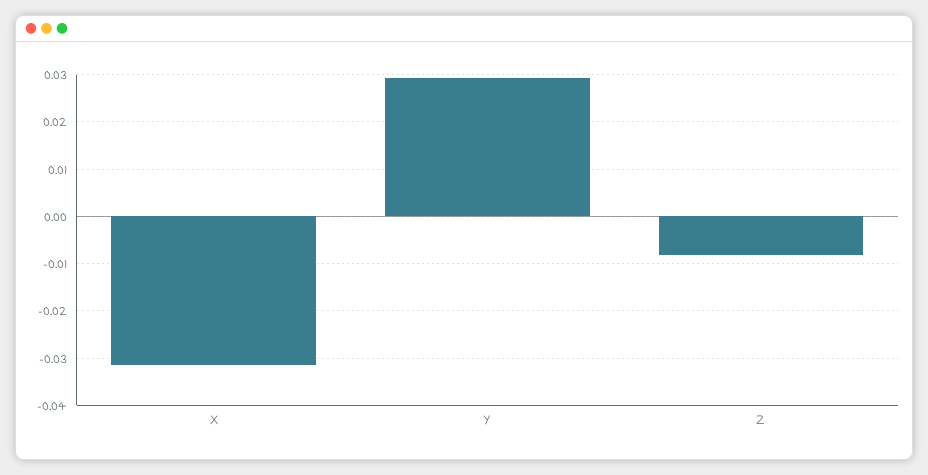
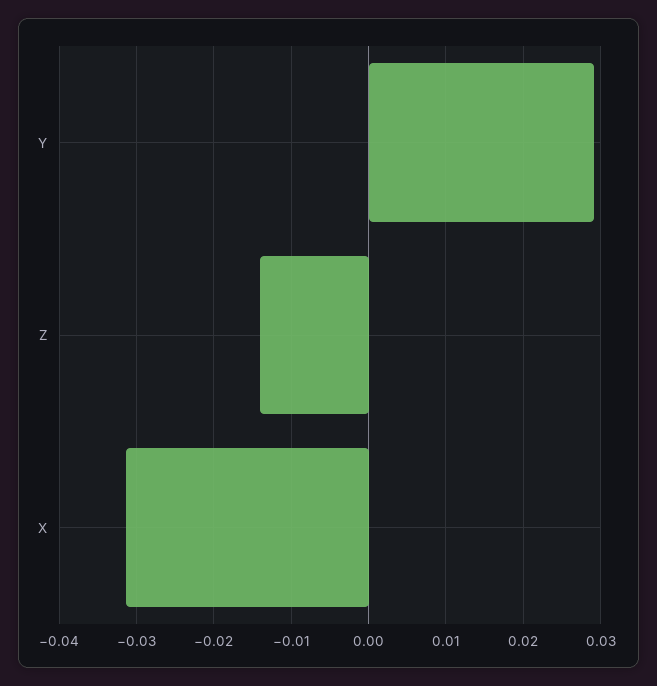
  {
    "X": -0.031,
    "Y": 0.029,
-   "Z": -0.008
+   "Z": -0.014
  }

